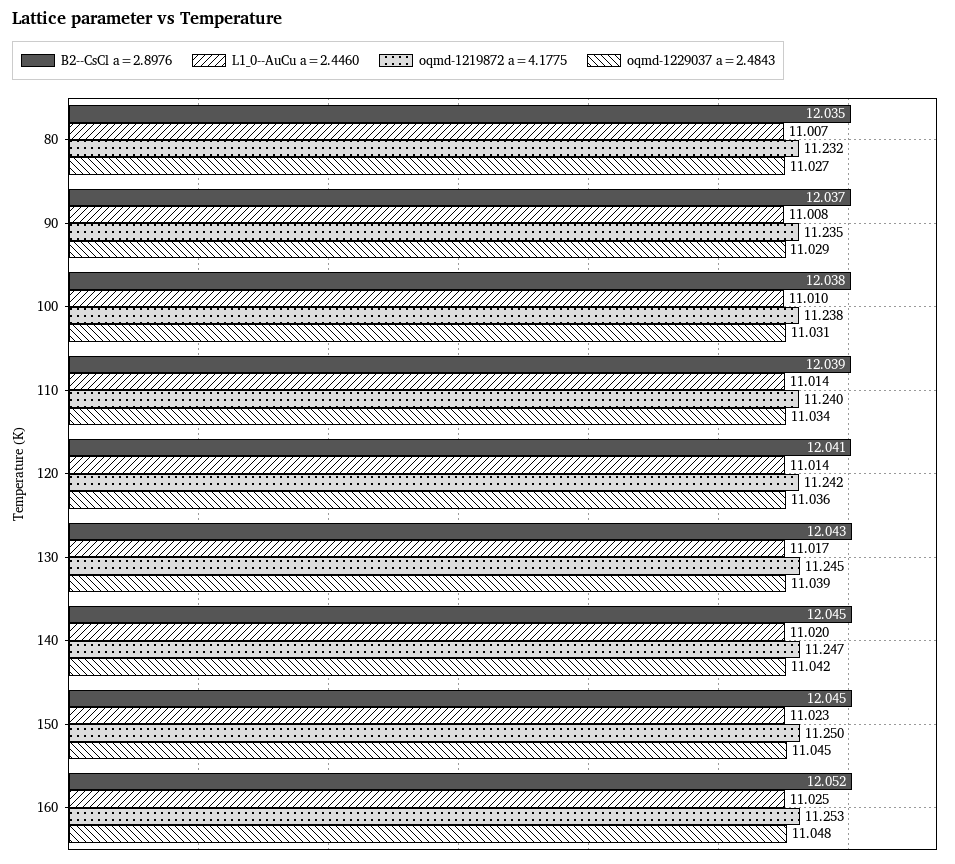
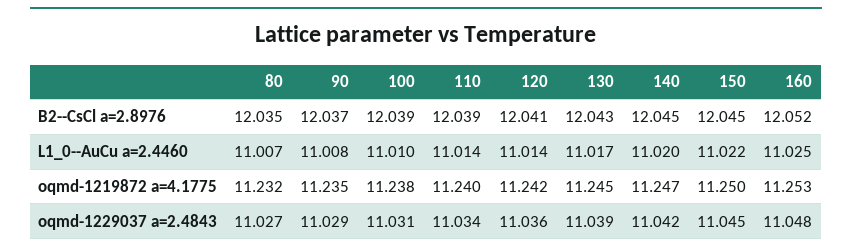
  {
    "B2--CsCl a=2.8976": {
      "80": 12.035,
      "90": 12.037,
-     "100": 12.038,
+     "100": 12.039,
      "110": 12.039,
      "120": 12.041,
      "130": 12.043,
      "140": 12.045,
      "150": 12.045,
      "160": 12.052
    },
    "L1_0--AuCu a=2.4460": {
      "80": 11.007,
      "90": 11.008,
      "100": 11.01,
      "110": 11.014,
      "120": 11.014,
      "130": 11.017,
      "140": 11.02,
-     "150": 11.023,
+     "150": 11.022,
      "160": 11.025
    },
    "oqmd-1219872 a=4.1775": {
      "80": 11.232,
      "90": 11.235,
      "100": 11.238,
      "110": 11.24,
      "120": 11.242,
      "130": 11.245,
      "140": 11.247,
      "150": 11.25,
      "160": 11.253
    },
    "oqmd-1229037 a=2.4843": {
      "80": 11.027,
      "90": 11.029,
      "100": 11.031,
      "110": 11.034,
      "120": 11.036,
      "130": 11.039,
      "140": 11.042,
      "150": 11.045,
      "160": 11.048
    }
  }

